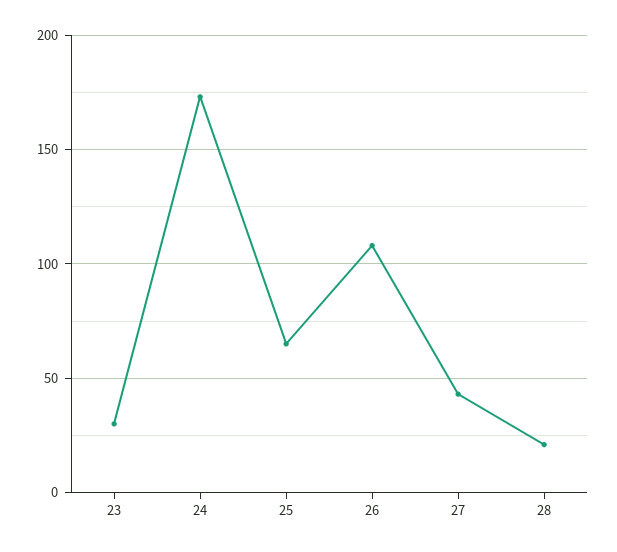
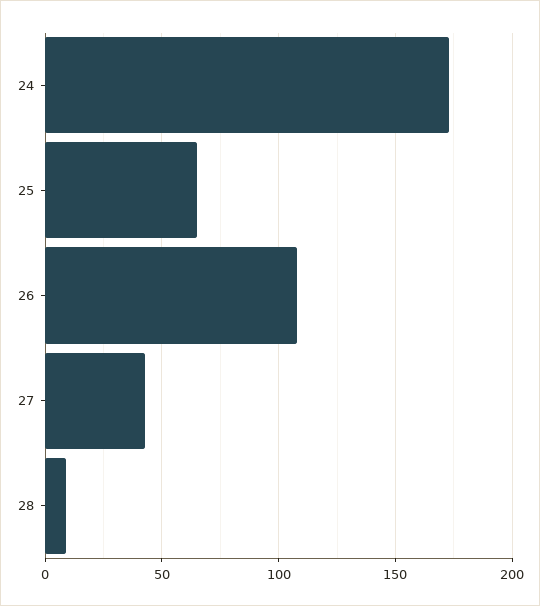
  {
-   "23": 30,
    "24": 175,
    "25": 65,
    "26": 110,
    "27": 45,
-   "28": 20
+   "28": 10
  }

